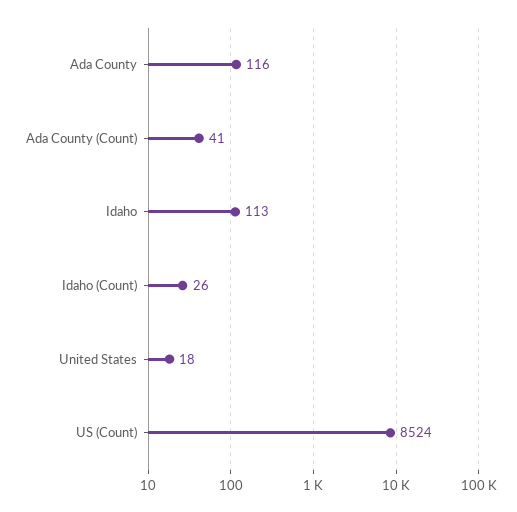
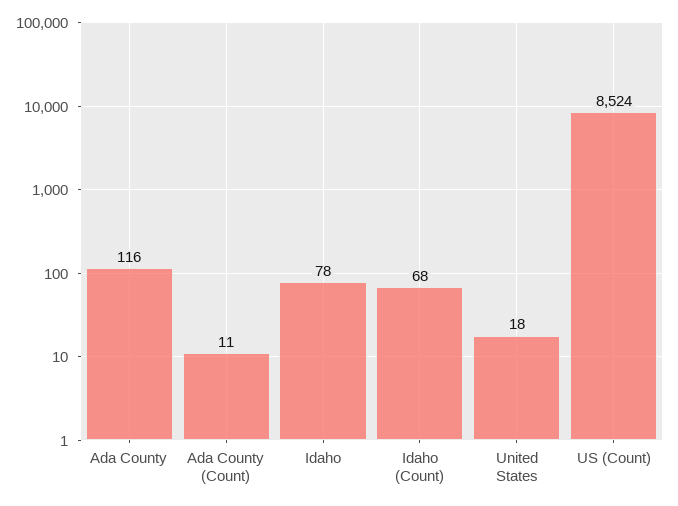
  {
    "Ada County": 116,
-   "Ada County (Count)": 41,
+   "Ada County (Count)": 11,
-   "Idaho": 113,
+   "Idaho": 78,
-   "Idaho (Count)": 26,
+   "Idaho (Count)": 68,
    "United States": 18,
    "US (Count)": 8524
  }

